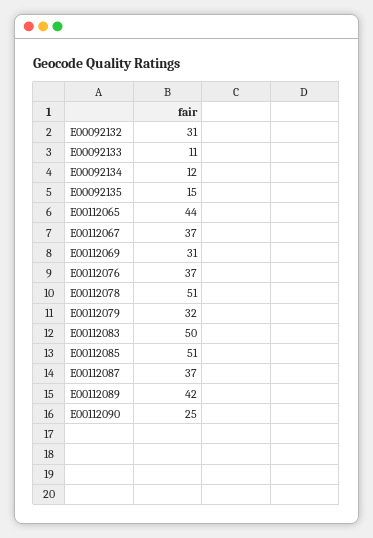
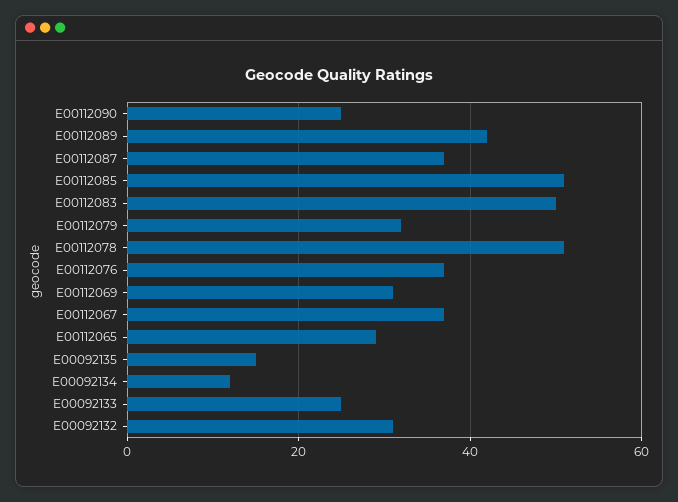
  {
    "E00092132": 31,
-   "E00092133": 11,
+   "E00092133": 25,
    "E00092134": 12,
    "E00092135": 15,
-   "E00112065": 44,
+   "E00112065": 30,
    "E00112067": 37,
    "E00112069": 31,
    "E00112076": 37,
    "E00112078": 51,
    "E00112079": 32,
    "E00112083": 50,
    "E00112085": 51,
    "E00112087": 37,
    "E00112089": 42,
    "E00112090": 25
  }

